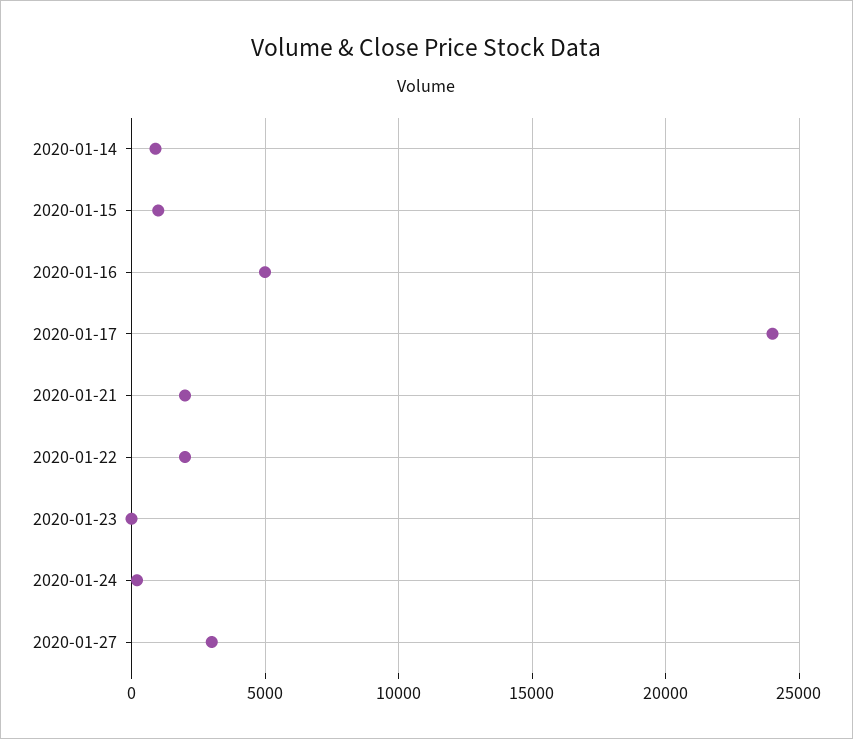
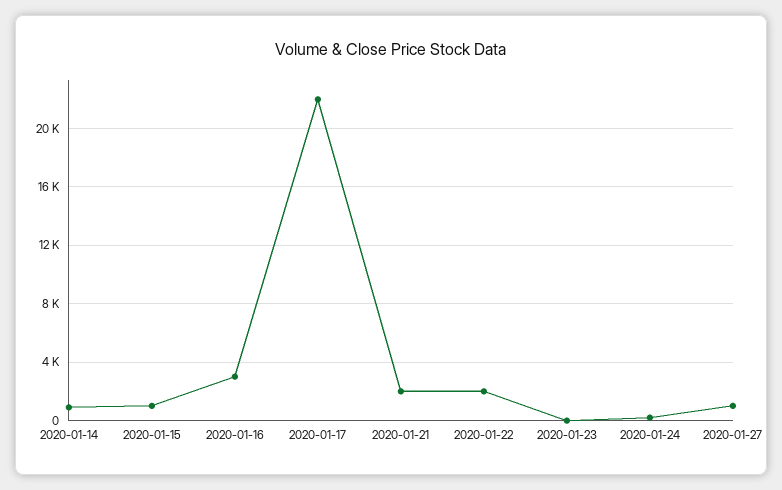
  {
    "2020-01-14": 1000,
    "2020-01-15": 1000,
-   "2020-01-16": 5000,
+   "2020-01-16": 3000,
-   "2020-01-17": 24000,
+   "2020-01-17": 22000,
    "2020-01-21": 2000,
    "2020-01-22": 2000,
    "2020-01-23": 0,
    "2020-01-24": 0,
-   "2020-01-27": 3000
+   "2020-01-27": 1000
  }

